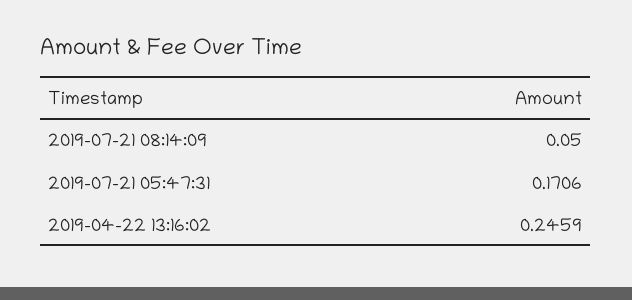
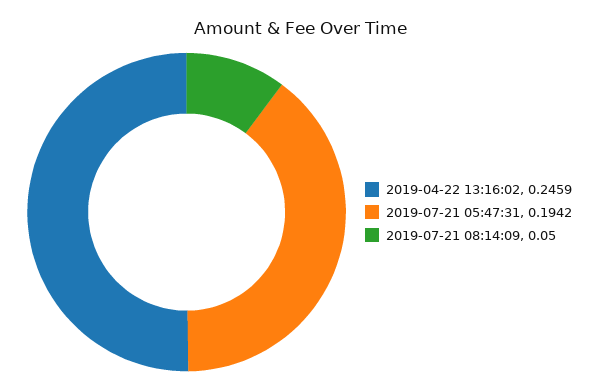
  {
    "2019-07-21 08:14:09": 0.05,
-   "2019-07-21 05:47:31": 0.1706,
+   "2019-07-21 05:47:31": 0.1942,
    "2019-04-22 13:16:02": 0.2459
  }

